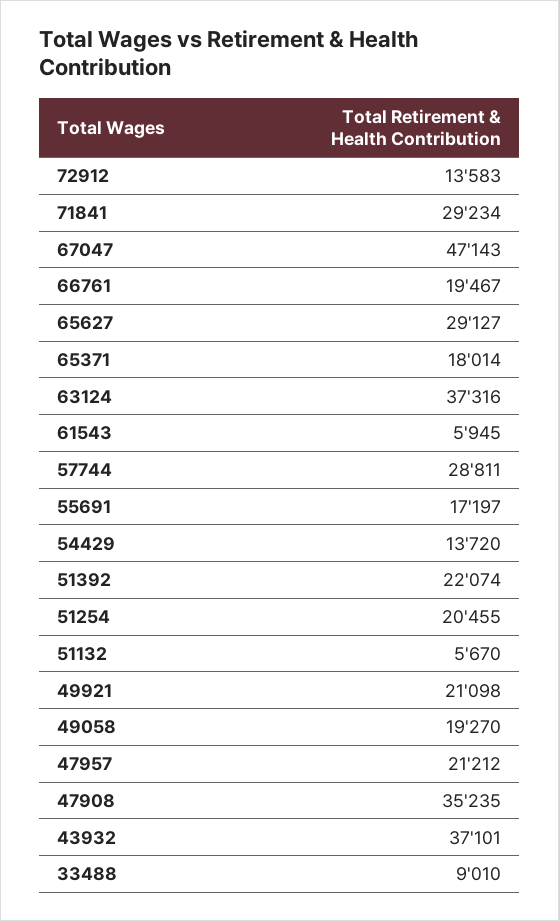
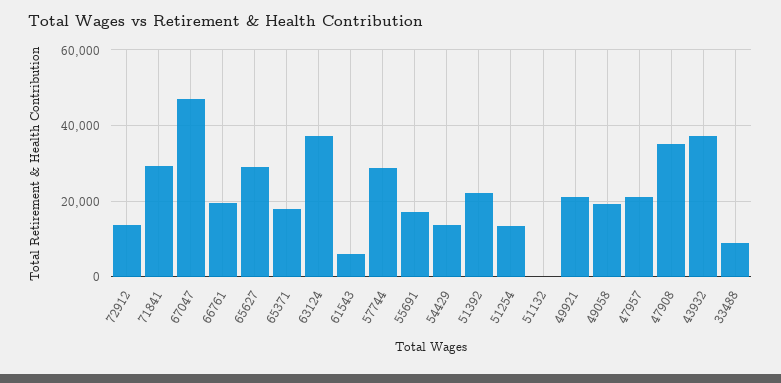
  {
    "72912": 13583,
    "71841": 29234,
    "67047": 47143,
    "66761": 19467,
    "65627": 29127,
    "65371": 18014,
    "63124": 37316,
    "61543": 5945,
    "57744": 28811,
    "55691": 17197,
    "54429": 13720,
    "51392": 22074,
-   "51254": 20455,
+   "51254": 14000,
-   "51132": 5670,
+   "51132": 0,
    "49921": 21098,
    "49058": 19270,
    "47957": 21212,
    "47908": 35235,
    "43932": 37101,
    "33488": 9010
  }

